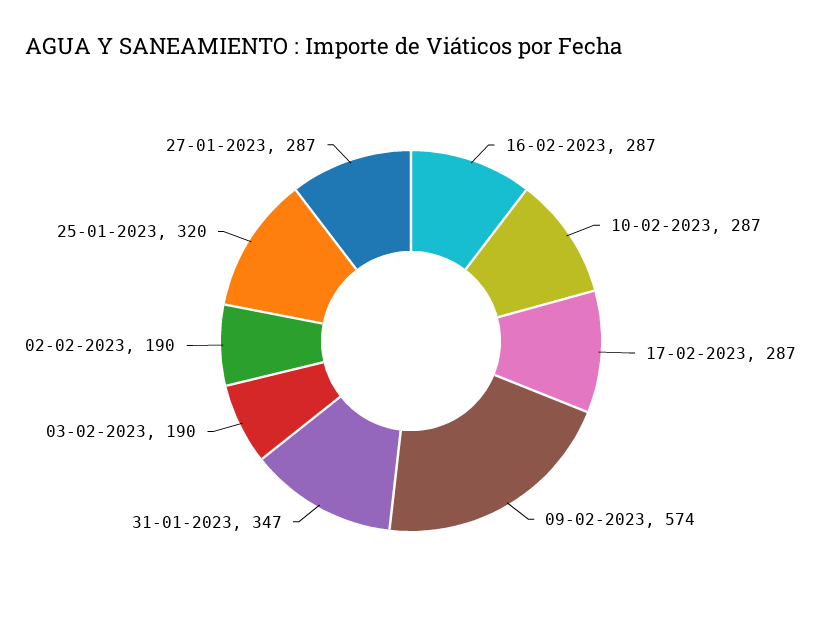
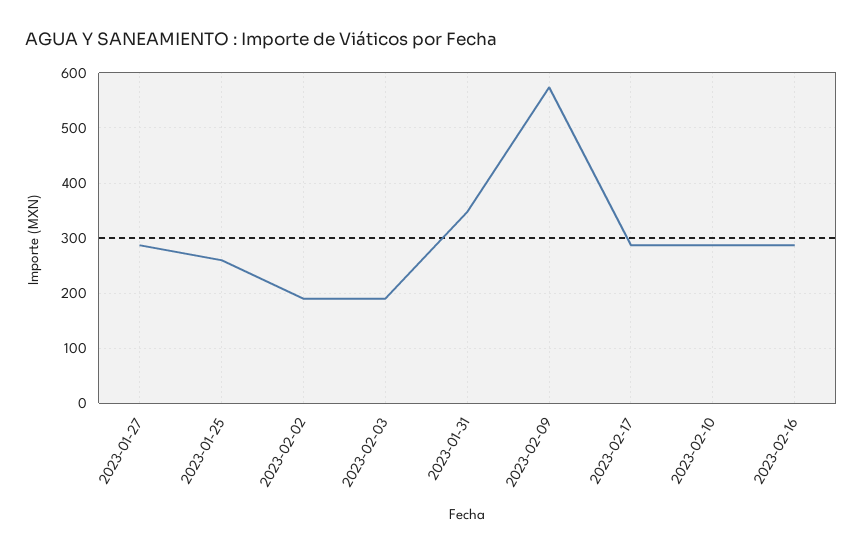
  {
    "16-02-2023": 287,
    "10-02-2023": 287,
    "17-02-2023": 287,
    "09-02-2023": 574,
    "31-01-2023": 347,
    "03-02-2023": 190,
    "02-02-2023": 190,
-   "25-01-2023": 320,
+   "25-01-2023": 260,
    "27-01-2023": 287
  }

